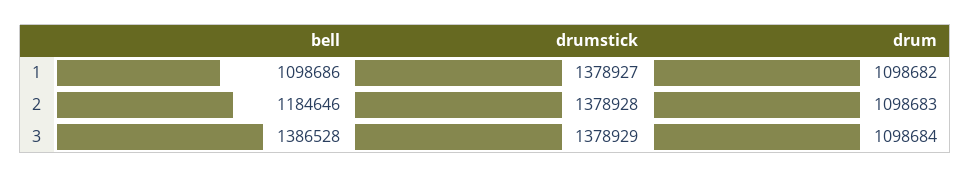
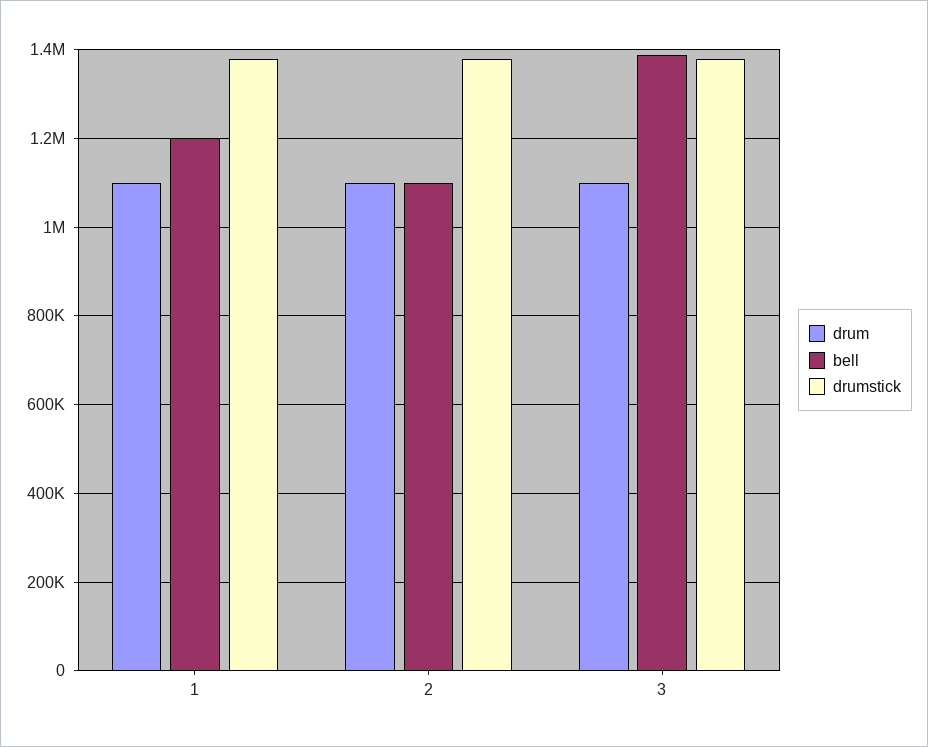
  {
    "bell": {
-     "1": 1098686,
+     "1": 1200000,
-     "2": 1184646,
+     "2": 1100000,
      "3": 1386528
    },
    "drumstick": {
      "1": 1378927,
      "2": 1378928,
      "3": 1378929
    },
    "drum": {
      "1": 1098682,
      "2": 1098683,
      "3": 1098684
    }
  }

